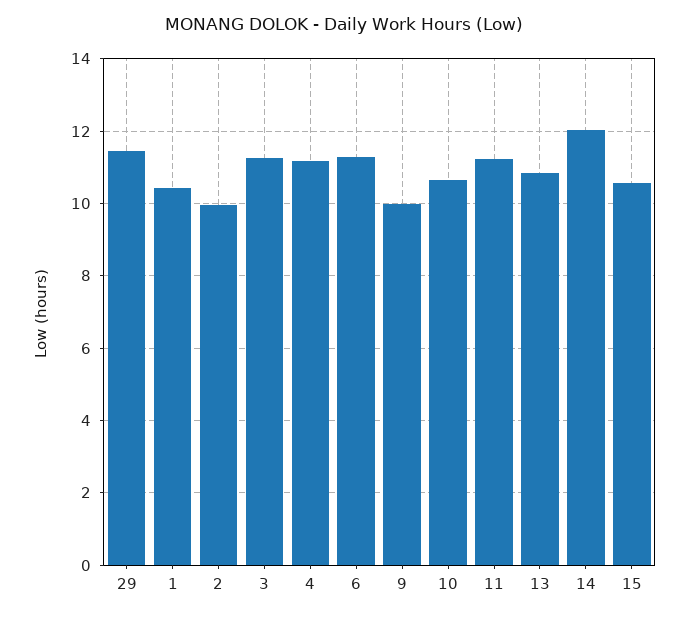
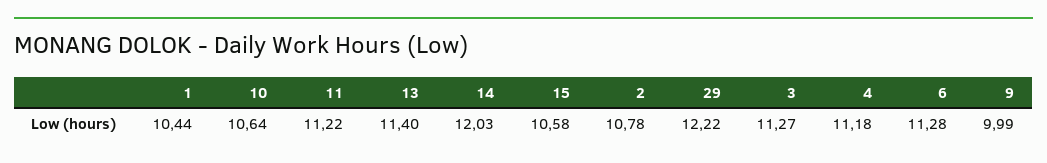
  {
-   "29": 11.4,
+   "29": 12.22,
    "1": 10.44,
-   "2": 10,
+   "2": 10.78,
    "3": 11.27,
    "4": 11.18,
    "6": 11.28,
    "9": 9.99,
    "10": 10.64,
    "11": 11.22,
-   "13": 10.8,
+   "13": 11.4,
    "14": 12.03,
    "15": 10.58
  }

